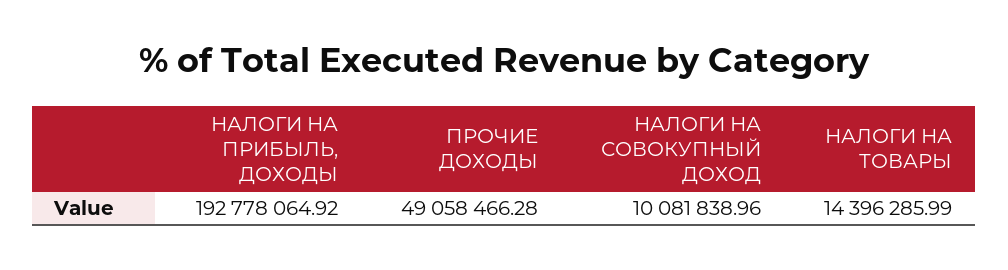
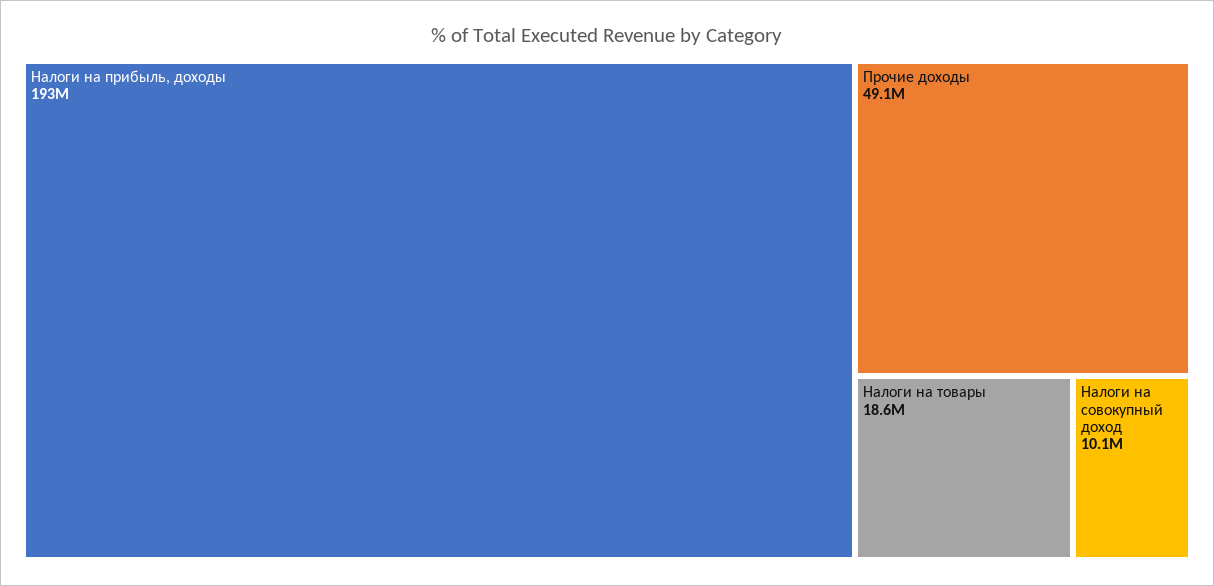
  {
    "НАЛОГИ НА ПРИБЫЛЬ, ДОХОДЫ": 192778064.92,
    "ПРОЧИЕ ДОХОДЫ": 49058466.28,
    "НАЛОГИ НА СОВОКУПНЫЙ ДОХОД": 10081838.96,
-   "НАЛОГИ НА ТОВАРЫ": 14396285.99
+   "НАЛОГИ НА ТОВАРЫ": 18600000
  }

